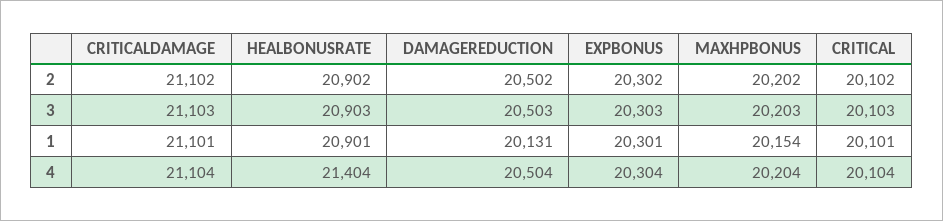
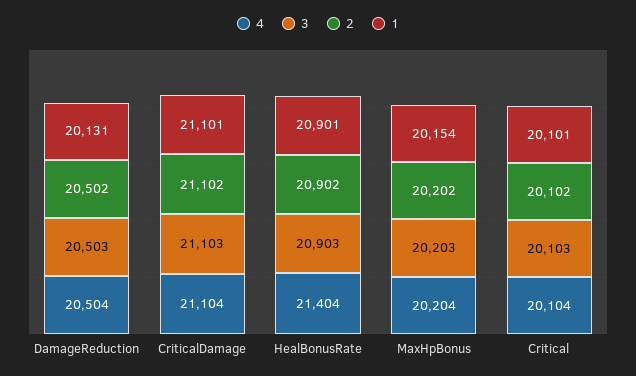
  {
    "2": {
      "CRITICALDAMAGE": 21102,
      "HEALBONUSRATE": 20902,
      "DAMAGEREDUCTION": 20502,
-     "EXPBONUS": 20302,
      "MAXHPBONUS": 20202,
      "CRITICAL": 20102
    },
    "3": {
      "CRITICALDAMAGE": 21103,
      "HEALBONUSRATE": 20903,
      "DAMAGEREDUCTION": 20503,
-     "EXPBONUS": 20303,
      "MAXHPBONUS": 20203,
      "CRITICAL": 20103
    },
    "1": {
      "CRITICALDAMAGE": 21101,
      "HEALBONUSRATE": 20901,
      "DAMAGEREDUCTION": 20131,
-     "EXPBONUS": 20301,
      "MAXHPBONUS": 20154,
      "CRITICAL": 20101
    },
    "4": {
      "CRITICALDAMAGE": 21104,
      "HEALBONUSRATE": 21404,
      "DAMAGEREDUCTION": 20504,
-     "EXPBONUS": 20304,
      "MAXHPBONUS": 20204,
      "CRITICAL": 20104
    }
  }

